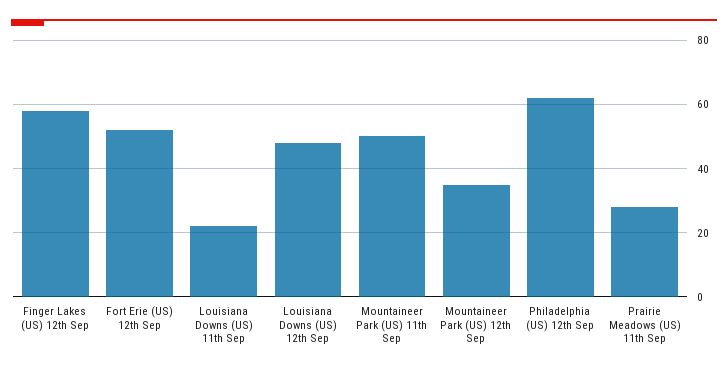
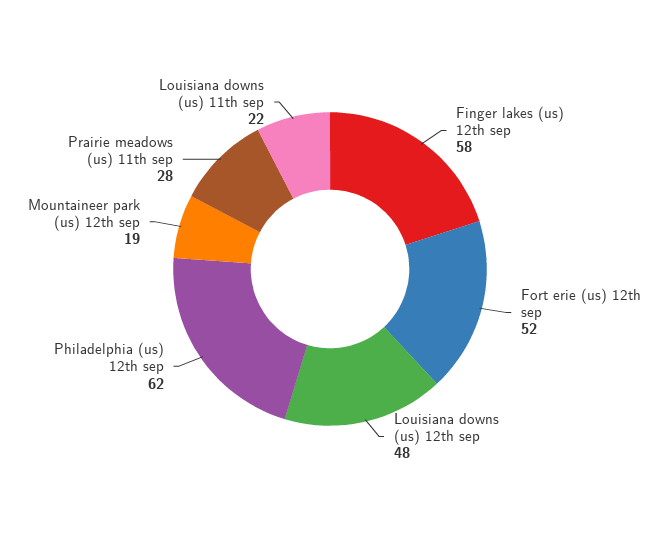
  {
    "Finger Lakes (US) 12th Sep": 58,
    "Fort Erie (US) 12th Sep": 52,
    "Louisiana Downs (US) 11th Sep": 22,
    "Louisiana Downs (US) 12th Sep": 48,
-   "Mountaineer Park (US) 11th Sep": 50,
-   "Mountaineer Park (US) 12th Sep": 35,
+   "Mountaineer Park (US) 12th Sep": 19,
    "Philadelphia (US) 12th Sep": 62,
    "Prairie Meadows (US) 11th Sep": 28
  }

